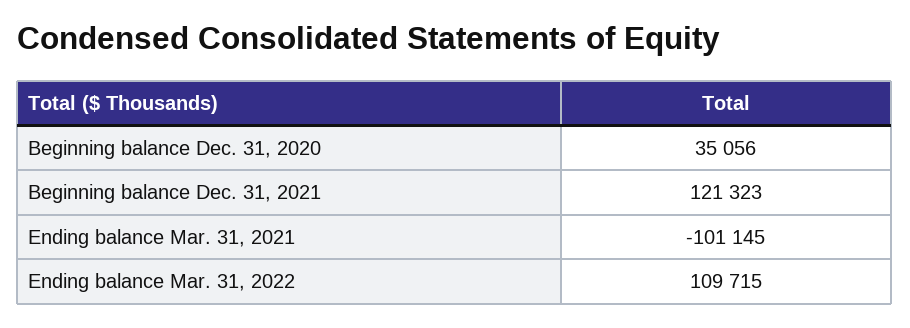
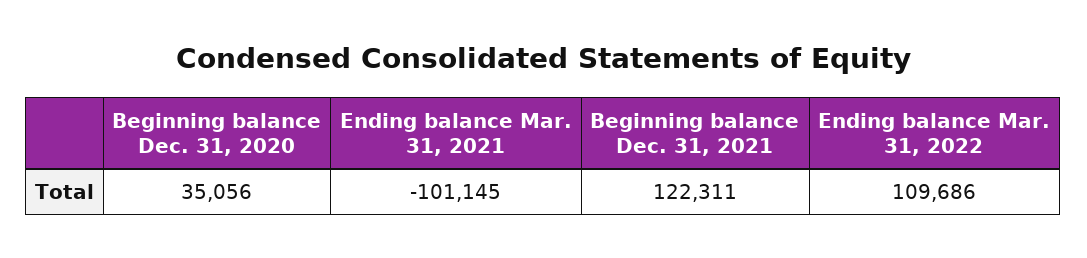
  {
    "Beginning balance Dec. 31, 2020": 35056,
-   "Beginning balance Dec. 31, 2021": 121323,
+   "Beginning balance Dec. 31, 2021": 122311,
    "Ending balance Mar. 31, 2021": -101145,
-   "Ending balance Mar. 31, 2022": 109715
+   "Ending balance Mar. 31, 2022": 109686
  }

